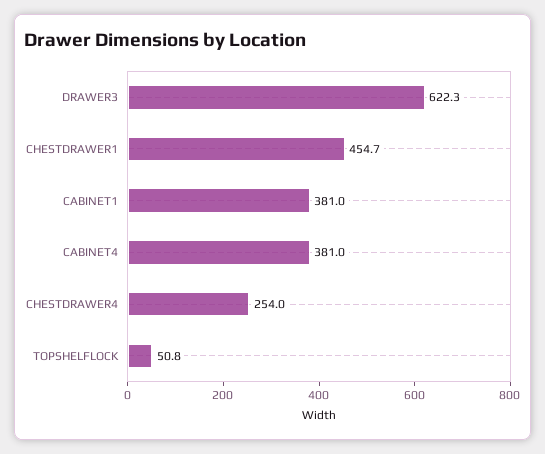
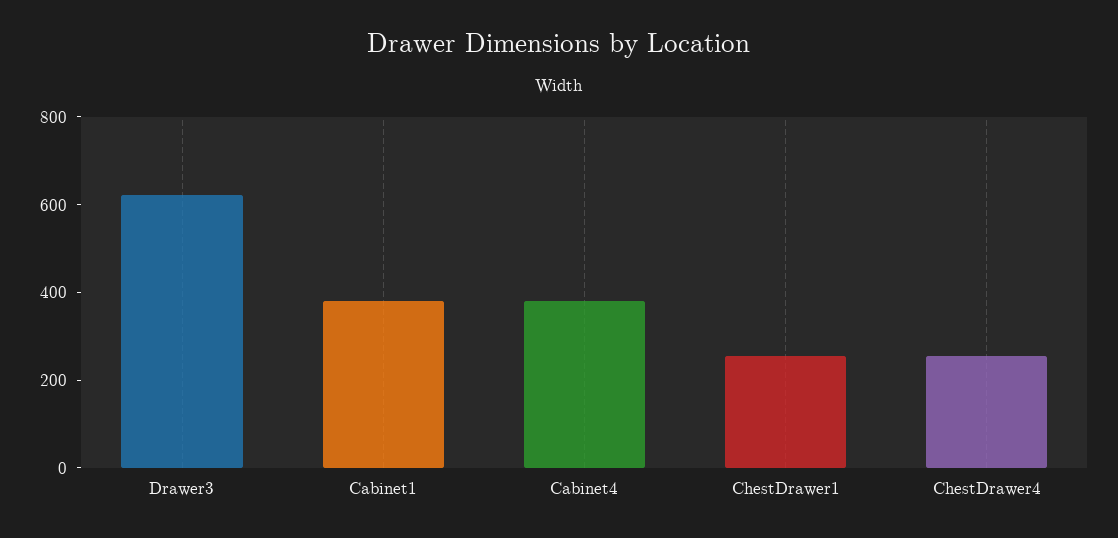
  {
    "DRAWER3": 622.3,
-   "CHESTDRAWER1": 454.7,
+   "CHESTDRAWER1": 250,
    "CABINET1": 381,
    "CABINET4": 381,
-   "CHESTDRAWER4": 254,
+   "CHESTDRAWER4": 254
-   "TOPSHELFLOCK": 50.8
  }

